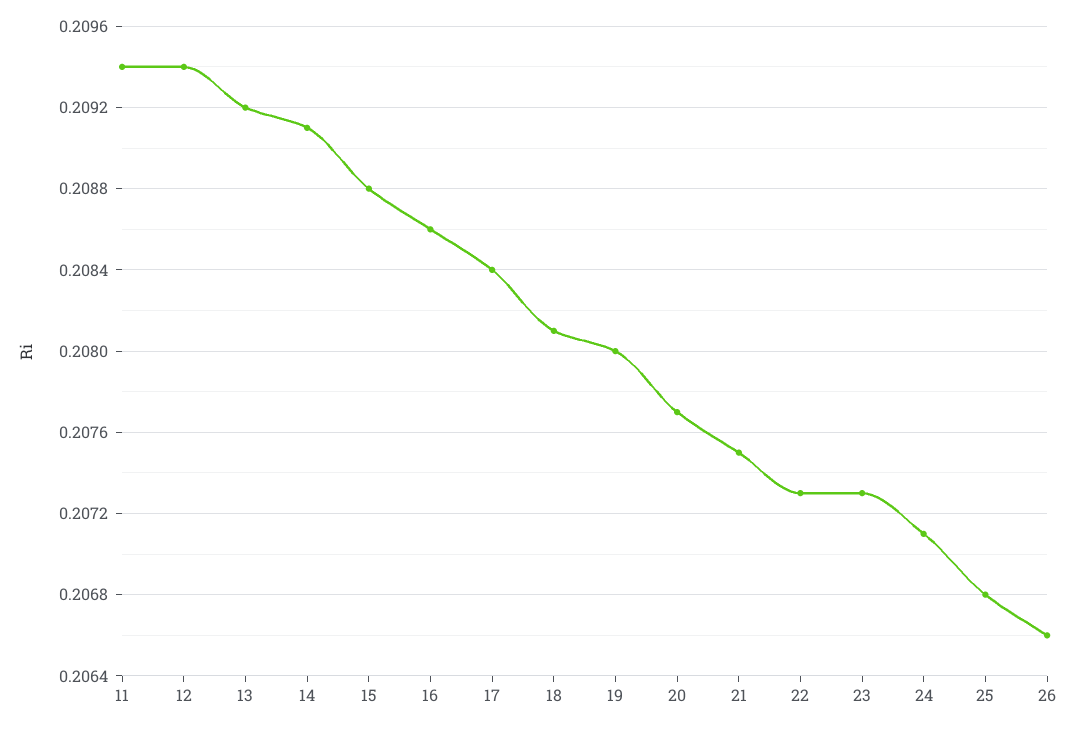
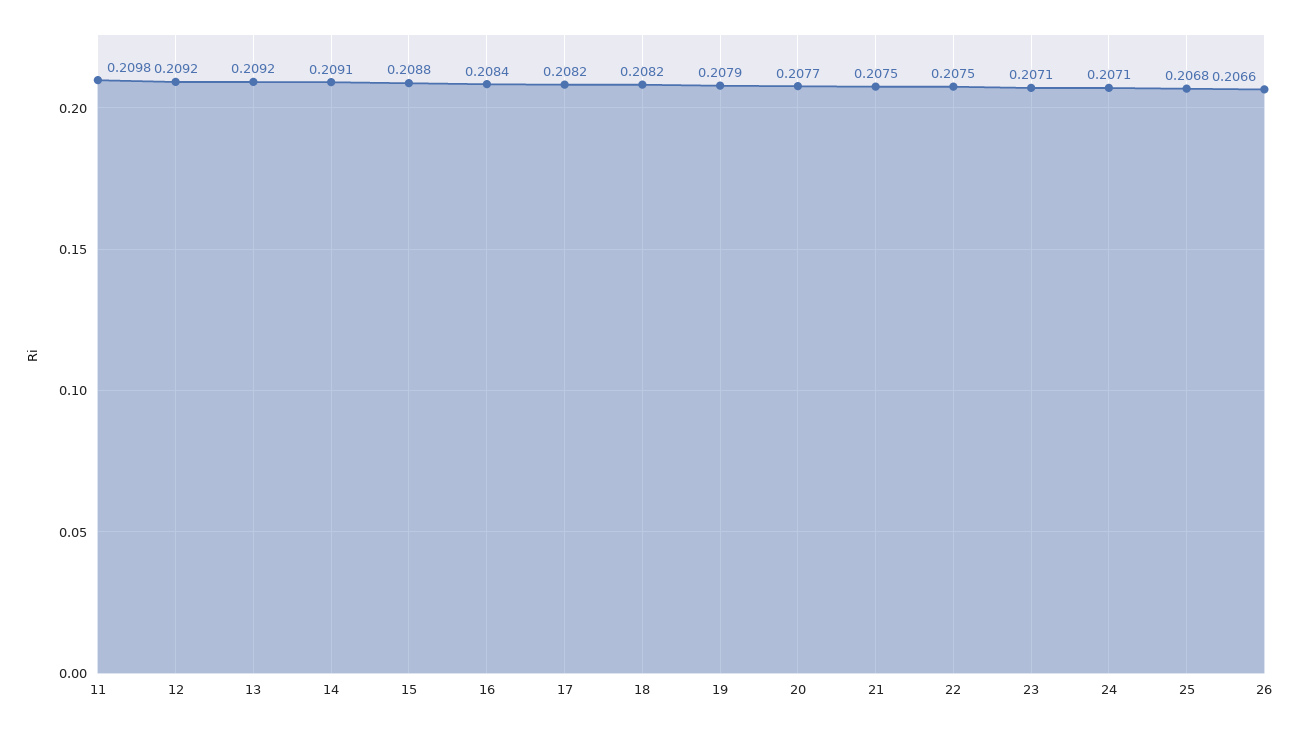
  {
-   "11": 0.2094,
+   "11": 0.2098,
-   "12": 0.2094,
+   "12": 0.2092,
    "13": 0.2092,
    "14": 0.2091,
    "15": 0.2088,
-   "16": 0.2086,
+   "16": 0.2084,
-   "17": 0.2084,
+   "17": 0.2082,
-   "18": 0.2081,
+   "18": 0.2082,
-   "19": 0.208,
+   "19": 0.2079,
    "20": 0.2077,
    "21": 0.2075,
-   "22": 0.2073,
+   "22": 0.2075,
-   "23": 0.2073,
+   "23": 0.2071,
    "24": 0.2071,
    "25": 0.2068,
    "26": 0.2066
  }

